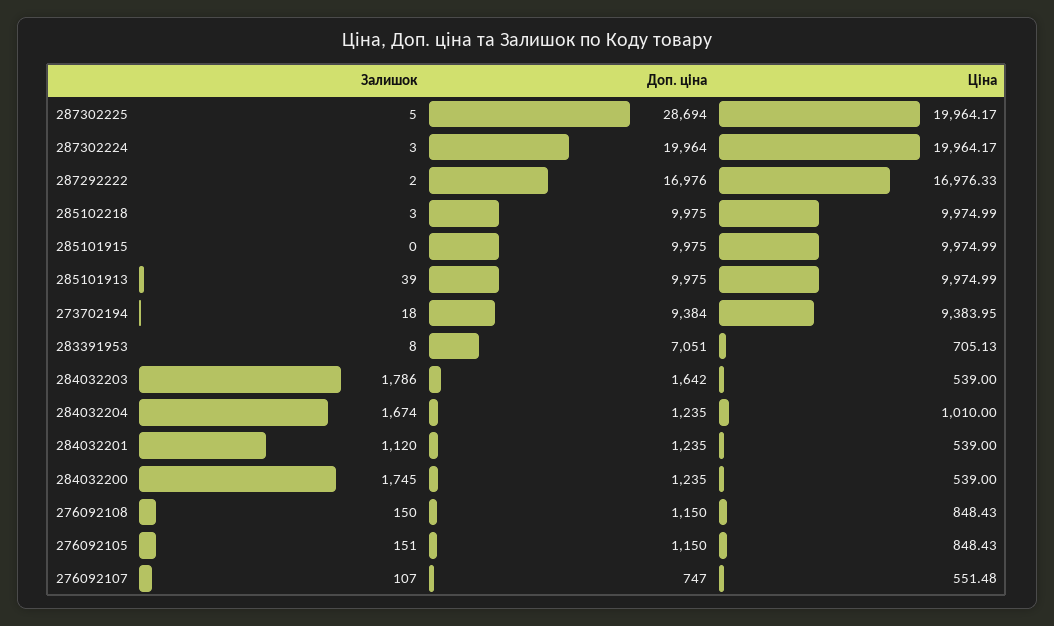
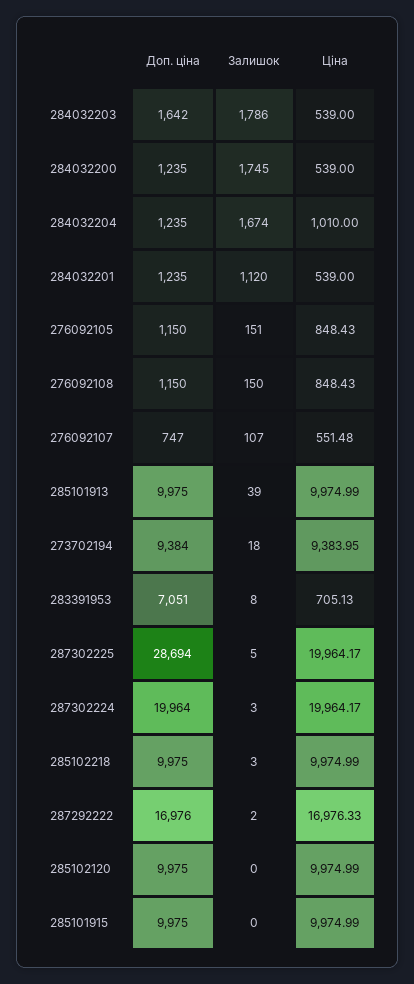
  {
    "Залишок": {
      "287302225": 5,
      "287302224": 3,
      "287292222": 2,
      "285102218": 3,
      "285101915": 0,
      "285101913": 39,
      "273702194": 18,
      "283391953": 8,
      "284032203": 1786,
      "284032204": 1674,
      "284032201": 1120,
      "284032200": 1745,
      "276092108": 150,
      "276092105": 151,
-     "276092107": 107
+     "276092107": 107,
+     "285102120": 0
    },
    "Доп. ціна": {
      "287302225": 28694,
      "287302224": 19964,
      "287292222": 16976,
      "285102218": 9975,
      "285101915": 9975,
      "285101913": 9975,
      "273702194": 9384,
      "283391953": 7051,
      "284032203": 1642,
      "284032204": 1235,
      "284032201": 1235,
      "284032200": 1235,
      "276092108": 1150,
      "276092105": 1150,
-     "276092107": 747
+     "276092107": 747,
+     "285102120": 9975
    },
    "Ціна": {
      "287302225": 19964.17,
      "287302224": 19964.17,
      "287292222": 16976.33,
      "285102218": 9974.99,
      "285101915": 9974.99,
      "285101913": 9974.99,
      "273702194": 9383.95,
      "283391953": 705.13,
      "284032203": 539,
      "284032204": 1010,
      "284032201": 539,
      "284032200": 539,
      "276092108": 848.43,
      "276092105": 848.43,
-     "276092107": 551.48
+     "276092107": 551.48,
+     "285102120": 9974.99
    }
  }

